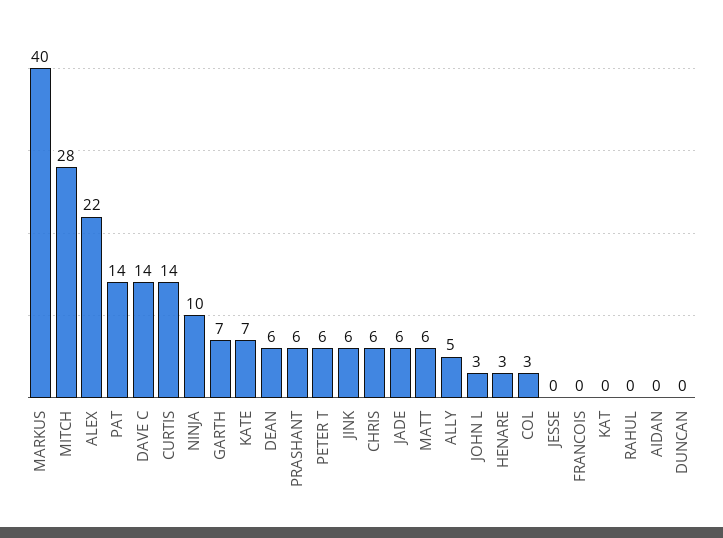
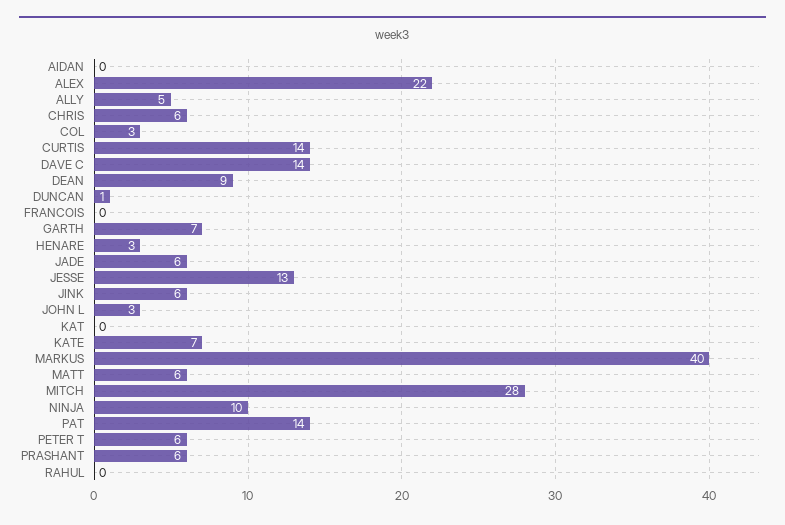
  {
    "MARKUS": 40,
    "MITCH": 28,
    "ALEX": 22,
    "PAT": 14,
    "DAVE C": 14,
    "CURTIS": 14,
    "NINJA": 10,
    "GARTH": 7,
    "KATE": 7,
-   "DEAN": 6,
+   "DEAN": 9,
    "PRASHANT": 6,
    "PETER T": 6,
    "JINK": 6,
    "CHRIS": 6,
    "JADE": 6,
    "MATT": 6,
    "ALLY": 5,
    "JOHN L": 3,
    "HENARE": 3,
    "COL": 3,
-   "JESSE": 0,
+   "JESSE": 13,
    "FRANCOIS": 0,
    "KAT": 0,
    "RAHUL": 0,
    "AIDAN": 0,
-   "DUNCAN": 0
+   "DUNCAN": 1
  }

